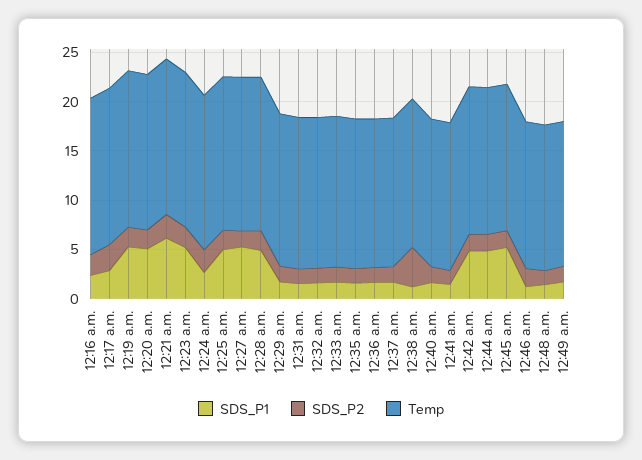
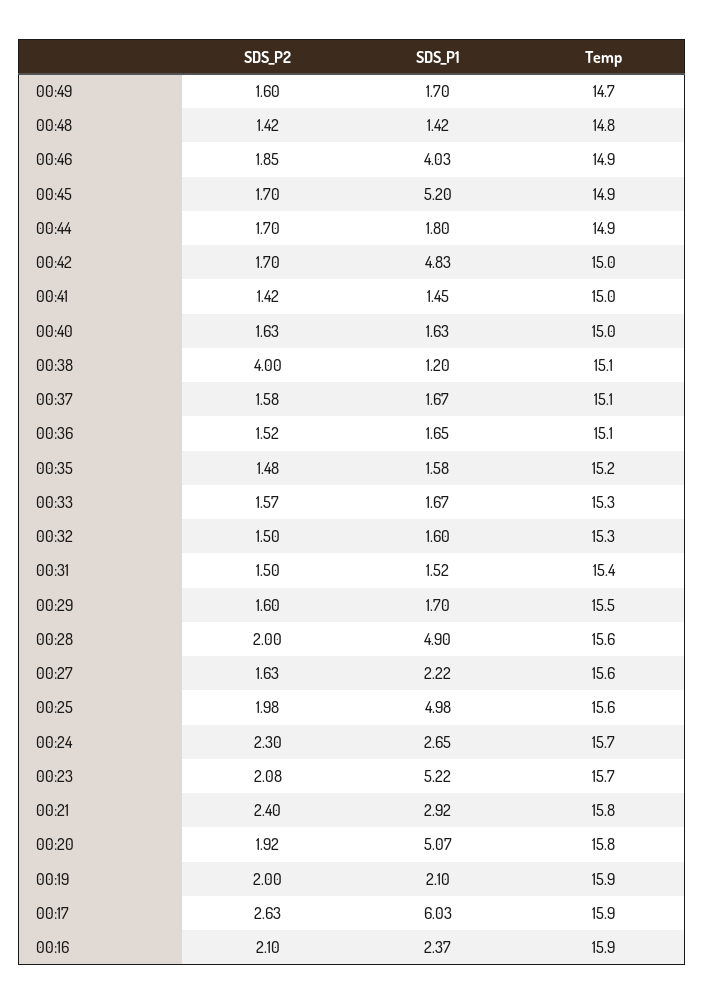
  {
    "SDS_P1": {
      "12:16 a.m.": 2.37,
-     "12:17 a.m.": 3,
+     "12:17 a.m.": 6.03,
-     "12:19 a.m.": 5,
+     "12:19 a.m.": 2.1,
      "12:20 a.m.": 5.07,
-     "12:21 a.m.": 6,
+     "12:21 a.m.": 2.92,
      "12:23 a.m.": 5.22,
      "12:24 a.m.": 2.65,
      "12:25 a.m.": 4.98,
-     "12:27 a.m.": 5,
+     "12:27 a.m.": 2.22,
      "12:28 a.m.": 4.9,
      "12:29 a.m.": 1.7,
      "12:31 a.m.": 1.52,
      "12:32 a.m.": 1.6,
      "12:33 a.m.": 1.67,
      "12:35 a.m.": 1.58,
      "12:36 a.m.": 1.65,
      "12:37 a.m.": 1.67,
      "12:38 a.m.": 1.2,
      "12:40 a.m.": 1.63,
      "12:41 a.m.": 1.45,
      "12:42 a.m.": 4.83,
-     "12:44 a.m.": 5,
+     "12:44 a.m.": 1.8,
      "12:45 a.m.": 5.2,
-     "12:46 a.m.": 1,
+     "12:46 a.m.": 4.03,
      "12:48 a.m.": 1.42,
      "12:49 a.m.": 1.7
    },
    "SDS_P2": {
      "12:16 a.m.": 2.1,
      "12:17 a.m.": 2.63,
      "12:19 a.m.": 2,
      "12:20 a.m.": 1.92,
      "12:21 a.m.": 2.4,
      "12:23 a.m.": 2.08,
      "12:24 a.m.": 2.3,
      "12:25 a.m.": 1.98,
      "12:27 a.m.": 1.63,
      "12:28 a.m.": 2,
      "12:29 a.m.": 1.6,
      "12:31 a.m.": 1.5,
      "12:32 a.m.": 1.5,
      "12:33 a.m.": 1.57,
      "12:35 a.m.": 1.48,
      "12:36 a.m.": 1.52,
      "12:37 a.m.": 1.58,
      "12:38 a.m.": 4,
      "12:40 a.m.": 1.63,
      "12:41 a.m.": 1.42,
      "12:42 a.m.": 1.7,
      "12:44 a.m.": 1.7,
      "12:45 a.m.": 1.7,
      "12:46 a.m.": 1.85,
      "12:48 a.m.": 1.42,
      "12:49 a.m.": 1.6
    },
    "Temp": {
      "12:16 a.m.": 15.9,
      "12:17 a.m.": 15.9,
      "12:19 a.m.": 15.9,
      "12:20 a.m.": 15.8,
      "12:21 a.m.": 15.8,
      "12:23 a.m.": 15.7,
      "12:24 a.m.": 15.7,
      "12:25 a.m.": 15.6,
      "12:27 a.m.": 15.6,
      "12:28 a.m.": 15.6,
      "12:29 a.m.": 15.5,
      "12:31 a.m.": 15.4,
      "12:32 a.m.": 15.3,
      "12:33 a.m.": 15.3,
      "12:35 a.m.": 15.2,
      "12:36 a.m.": 15.1,
      "12:37 a.m.": 15.1,
      "12:38 a.m.": 15.1,
      "12:40 a.m.": 15,
      "12:41 a.m.": 15,
      "12:42 a.m.": 15,
      "12:44 a.m.": 14.9,
      "12:45 a.m.": 14.9,
      "12:46 a.m.": 14.9,
      "12:48 a.m.": 14.8,
      "12:49 a.m.": 14.7
    }
  }

